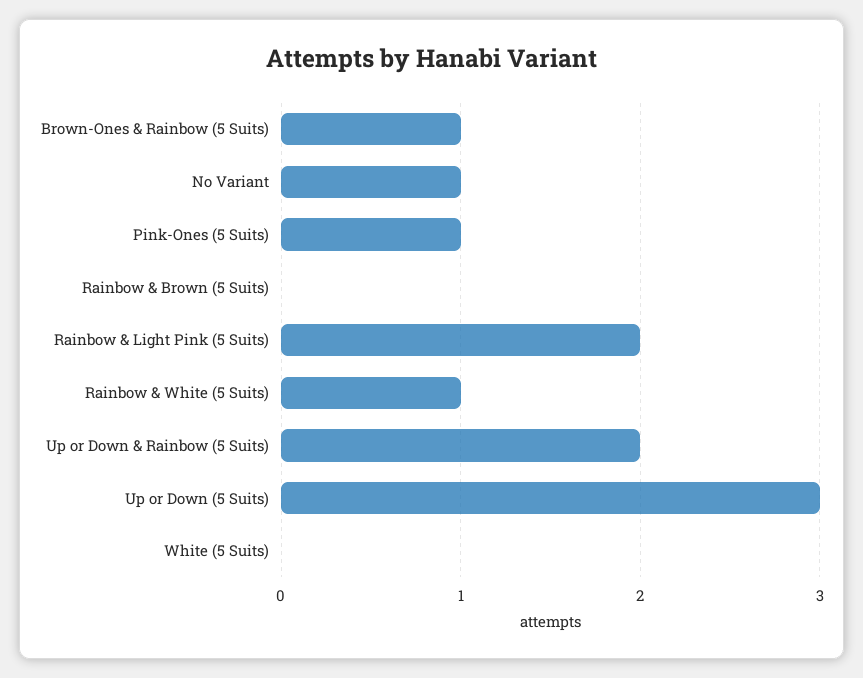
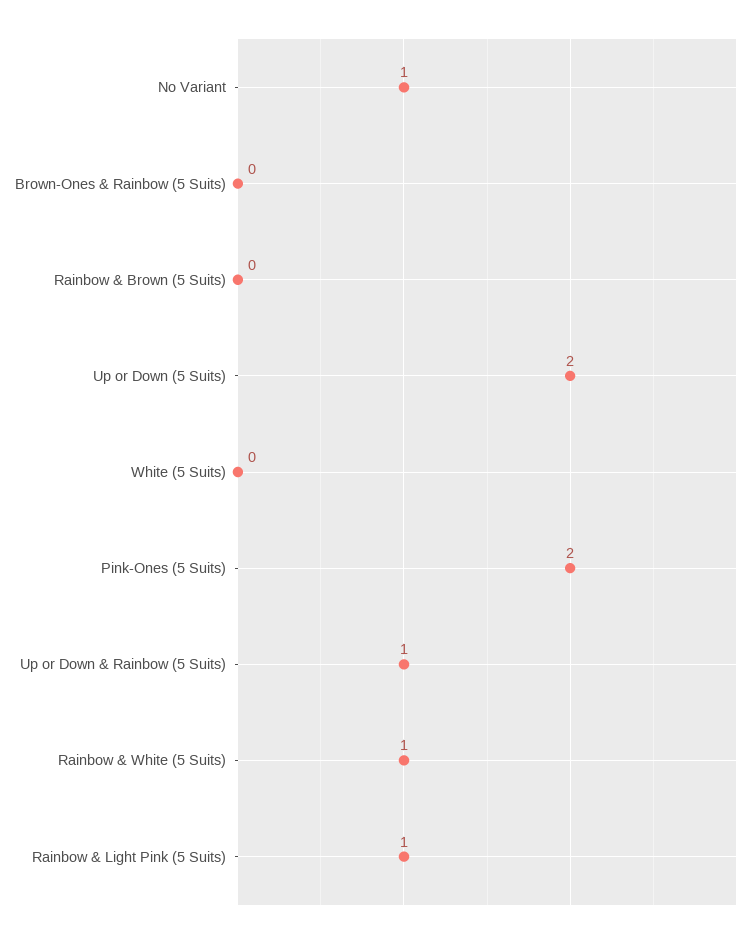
  {
-   "Brown-Ones & Rainbow (5 Suits)": 1,
+   "Brown-Ones & Rainbow (5 Suits)": 0,
    "No Variant": 1,
-   "Pink-Ones (5 Suits)": 1,
+   "Pink-Ones (5 Suits)": 2,
    "Rainbow & Brown (5 Suits)": 0,
-   "Rainbow & Light Pink (5 Suits)": 2,
+   "Rainbow & Light Pink (5 Suits)": 1,
    "Rainbow & White (5 Suits)": 1,
-   "Up or Down & Rainbow (5 Suits)": 2,
+   "Up or Down & Rainbow (5 Suits)": 1,
-   "Up or Down (5 Suits)": 3,
+   "Up or Down (5 Suits)": 2,
    "White (5 Suits)": 0
  }

